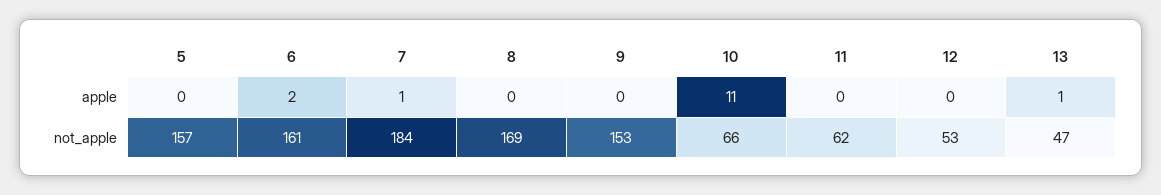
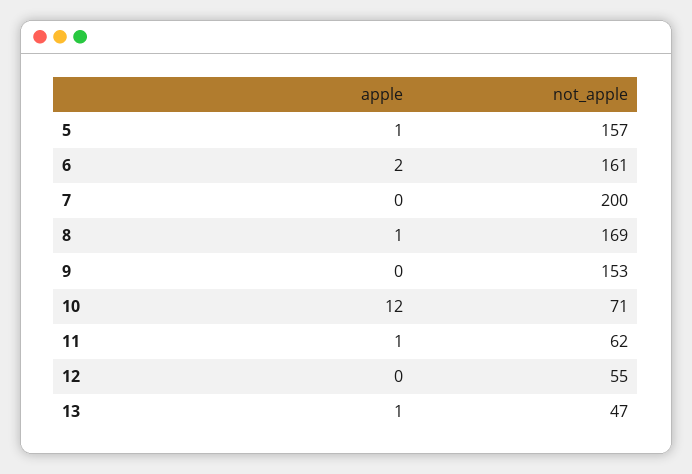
  {
    "5": {
-     "apple": 0,
+     "apple": 1,
      "not_apple": 157
    },
    "6": {
      "apple": 2,
      "not_apple": 161
    },
    "7": {
-     "apple": 1,
+     "apple": 0,
-     "not_apple": 184
+     "not_apple": 200
    },
    "8": {
-     "apple": 0,
+     "apple": 1,
      "not_apple": 169
    },
    "9": {
      "apple": 0,
      "not_apple": 153
    },
    "10": {
-     "apple": 11,
+     "apple": 12,
-     "not_apple": 66
+     "not_apple": 71
    },
    "11": {
-     "apple": 0,
+     "apple": 1,
      "not_apple": 62
    },
    "12": {
      "apple": 0,
-     "not_apple": 53
+     "not_apple": 55
    },
    "13": {
      "apple": 1,
      "not_apple": 47
    }
  }

